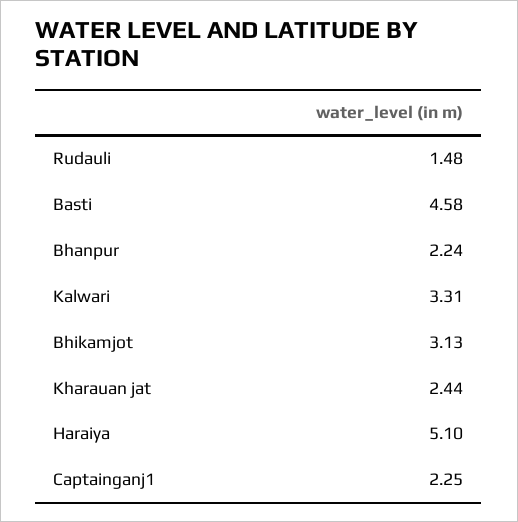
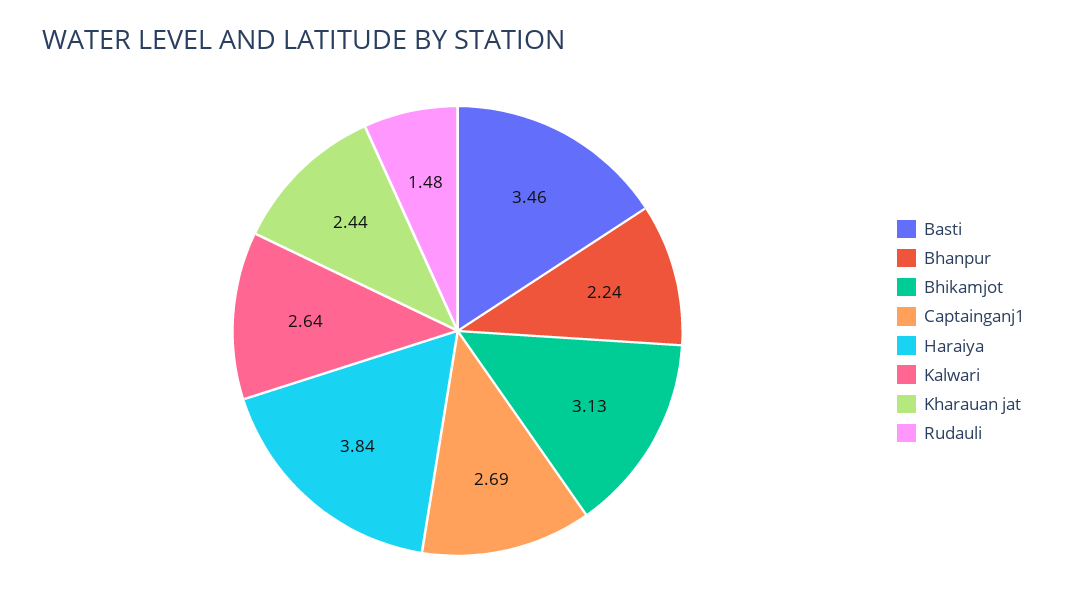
  {
    "Rudauli": 1.48,
-   "Basti": 4.58,
+   "Basti": 3.46,
    "Bhanpur": 2.24,
-   "Kalwari": 3.31,
+   "Kalwari": 2.64,
    "Bhikamjot": 3.13,
    "Kharauan jat": 2.44,
-   "Haraiya": 5.1,
+   "Haraiya": 3.84,
-   "Captainganj1": 2.25
+   "Captainganj1": 2.69
  }

